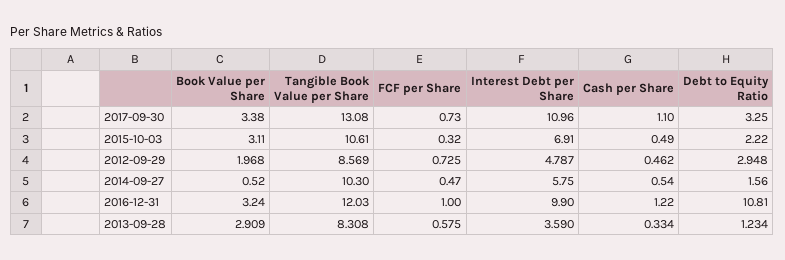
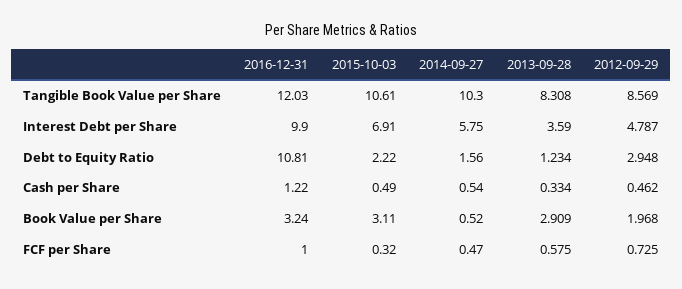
  {
    "Book Value per Share": {
-     "2017-09-30": 3.38,
      "2015-10-03": 3.11,
      "2012-09-29": 1.968,
      "2014-09-27": 0.52,
      "2016-12-31": 3.24,
      "2013-09-28": 2.909
    },
    "Tangible Book Value per Share": {
-     "2017-09-30": 13.08,
      "2015-10-03": 10.61,
      "2012-09-29": 8.569,
      "2014-09-27": 10.3,
      "2016-12-31": 12.03,
      "2013-09-28": 8.308
    },
    "FCF per Share": {
-     "2017-09-30": 0.73,
      "2015-10-03": 0.32,
      "2012-09-29": 0.725,
      "2014-09-27": 0.47,
      "2016-12-31": 1,
      "2013-09-28": 0.575
    },
    "Interest Debt per Share": {
-     "2017-09-30": 10.96,
      "2015-10-03": 6.91,
      "2012-09-29": 4.787,
      "2014-09-27": 5.75,
      "2016-12-31": 9.9,
      "2013-09-28": 3.59
    },
    "Cash per Share": {
-     "2017-09-30": 1.1,
      "2015-10-03": 0.49,
      "2012-09-29": 0.462,
      "2014-09-27": 0.54,
      "2016-12-31": 1.22,
      "2013-09-28": 0.334
    },
    "Debt to Equity Ratio": {
-     "2017-09-30": 3.25,
      "2015-10-03": 2.22,
      "2012-09-29": 2.948,
      "2014-09-27": 1.56,
      "2016-12-31": 10.81,
      "2013-09-28": 1.234
    }
  }

